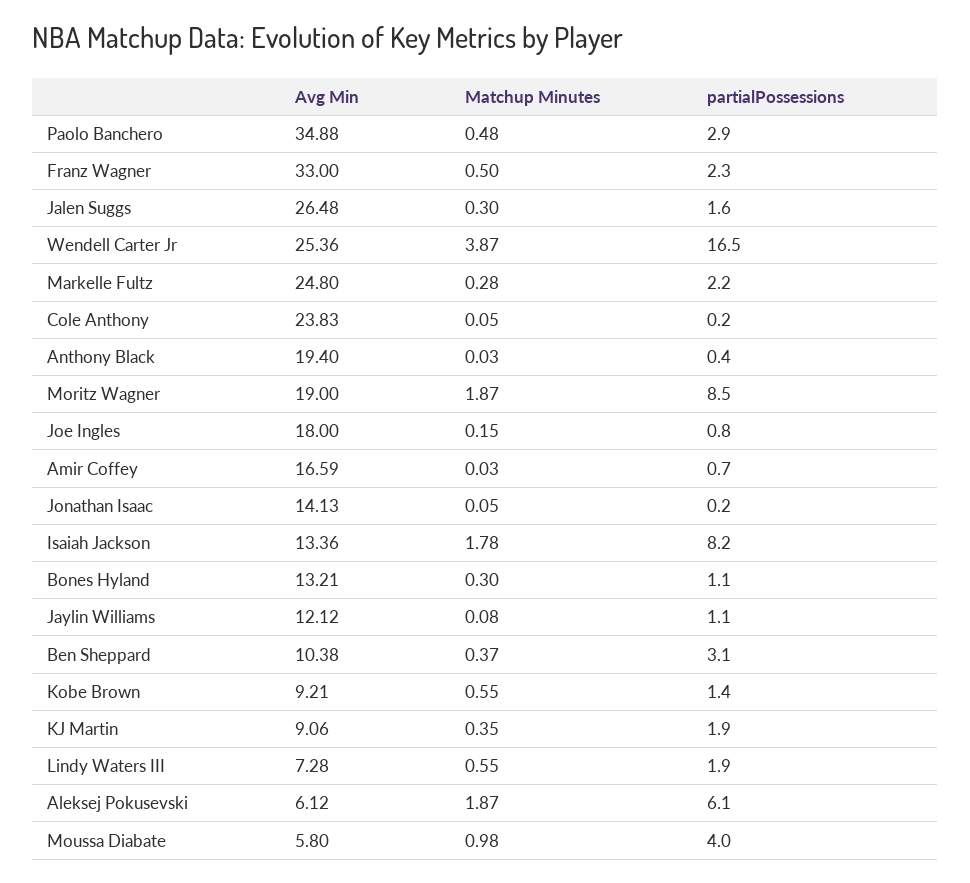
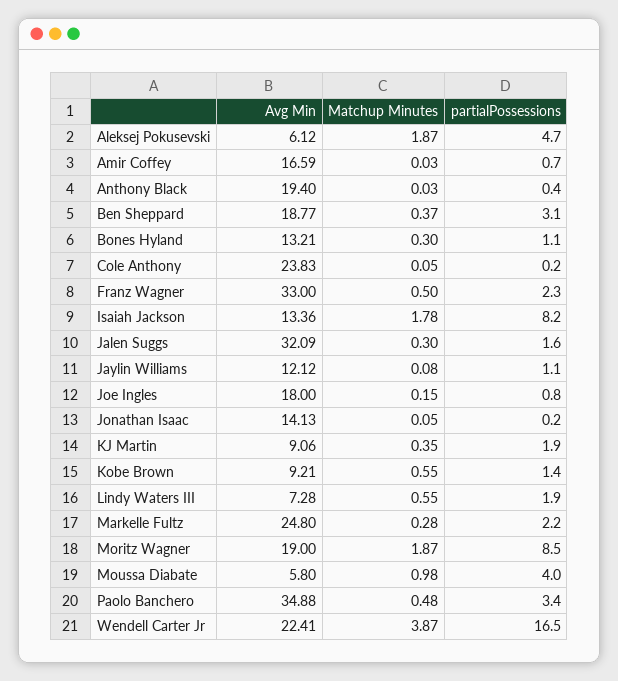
  {
    "Avg Min": {
      "Paolo Banchero": 34.88,
      "Franz Wagner": 33,
-     "Jalen Suggs": 26.48,
+     "Jalen Suggs": 32.09,
-     "Wendell Carter Jr": 25.36,
+     "Wendell Carter Jr": 22.41,
      "Markelle Fultz": 24.8,
      "Cole Anthony": 23.83,
      "Anthony Black": 19.4,
      "Moritz Wagner": 19,
      "Joe Ingles": 18,
      "Amir Coffey": 16.59,
      "Jonathan Isaac": 14.13,
      "Isaiah Jackson": 13.36,
      "Bones Hyland": 13.21,
      "Jaylin Williams": 12.12,
-     "Ben Sheppard": 10.38,
+     "Ben Sheppard": 18.77,
      "Kobe Brown": 9.21,
      "KJ Martin": 9.06,
      "Lindy Waters III": 7.28,
      "Aleksej Pokusevski": 6.12,
      "Moussa Diabate": 5.8
    },
    "Matchup Minutes": {
      "Paolo Banchero": 0.48,
      "Franz Wagner": 0.5,
      "Jalen Suggs": 0.3,
      "Wendell Carter Jr": 3.87,
      "Markelle Fultz": 0.28,
      "Cole Anthony": 0.05,
      "Anthony Black": 0.03,
      "Moritz Wagner": 1.87,
      "Joe Ingles": 0.15,
      "Amir Coffey": 0.03,
      "Jonathan Isaac": 0.05,
      "Isaiah Jackson": 1.78,
      "Bones Hyland": 0.3,
      "Jaylin Williams": 0.08,
      "Ben Sheppard": 0.37,
      "Kobe Brown": 0.55,
      "KJ Martin": 0.35,
      "Lindy Waters III": 0.55,
      "Aleksej Pokusevski": 1.87,
      "Moussa Diabate": 0.98
    },
    "partialPossessions": {
-     "Paolo Banchero": 2.9,
+     "Paolo Banchero": 3.4,
      "Franz Wagner": 2.3,
      "Jalen Suggs": 1.6,
      "Wendell Carter Jr": 16.5,
      "Markelle Fultz": 2.2,
      "Cole Anthony": 0.2,
      "Anthony Black": 0.4,
      "Moritz Wagner": 8.5,
      "Joe Ingles": 0.8,
      "Amir Coffey": 0.7,
      "Jonathan Isaac": 0.2,
      "Isaiah Jackson": 8.2,
      "Bones Hyland": 1.1,
      "Jaylin Williams": 1.1,
      "Ben Sheppard": 3.1,
      "Kobe Brown": 1.4,
      "KJ Martin": 1.9,
      "Lindy Waters III": 1.9,
-     "Aleksej Pokusevski": 6.1,
+     "Aleksej Pokusevski": 4.7,
      "Moussa Diabate": 4
    }
  }

